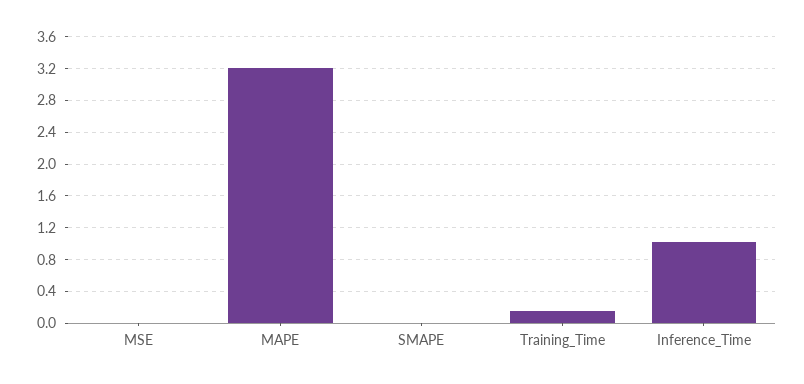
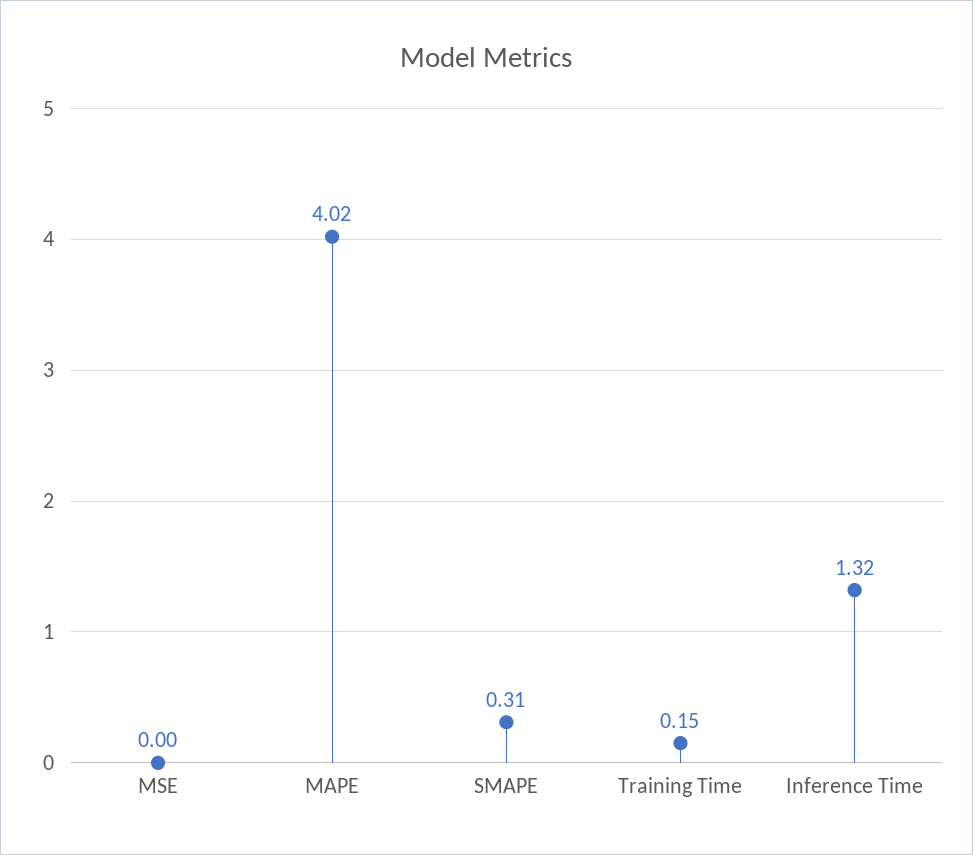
  {
    "MSE": 0,
-   "MAPE": 3.2,
+   "MAPE": 4.02,
-   "SMAPE": 0,
+   "SMAPE": 0.31,
    "Training_Time": 0.15,
-   "Inference_Time": 1
+   "Inference_Time": 1.32
  }

